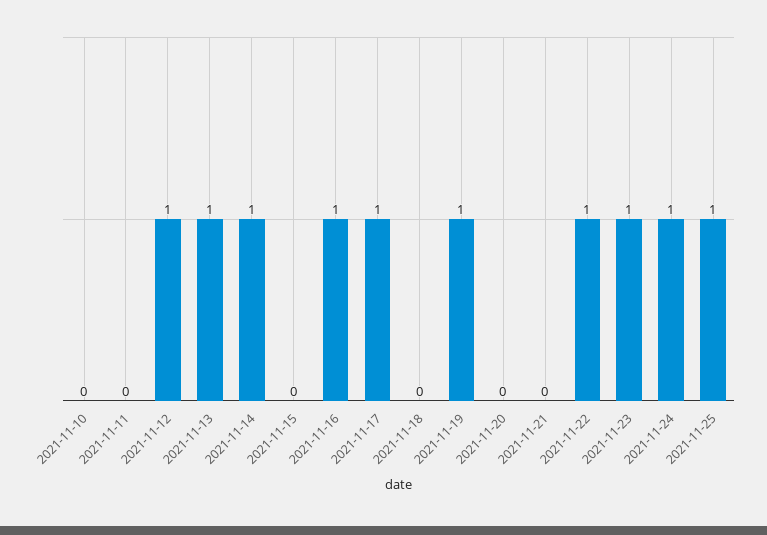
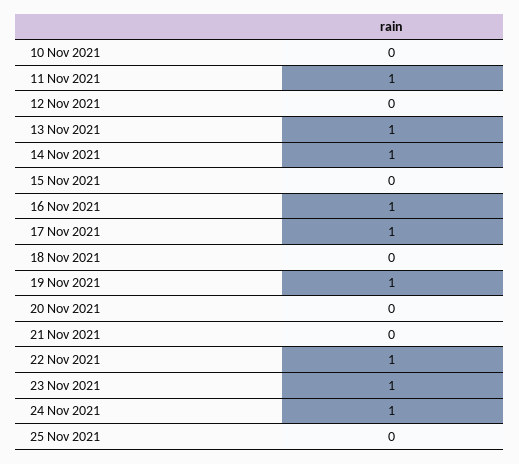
  {
    "2021-11-10": 0,
-   "2021-11-11": 0,
+   "2021-11-11": 1,
-   "2021-11-12": 1,
+   "2021-11-12": 0,
    "2021-11-13": 1,
    "2021-11-14": 1,
    "2021-11-15": 0,
    "2021-11-16": 1,
    "2021-11-17": 1,
    "2021-11-18": 0,
    "2021-11-19": 1,
    "2021-11-20": 0,
    "2021-11-21": 0,
    "2021-11-22": 1,
    "2021-11-23": 1,
    "2021-11-24": 1,
-   "2021-11-25": 1
+   "2021-11-25": 0
  }

